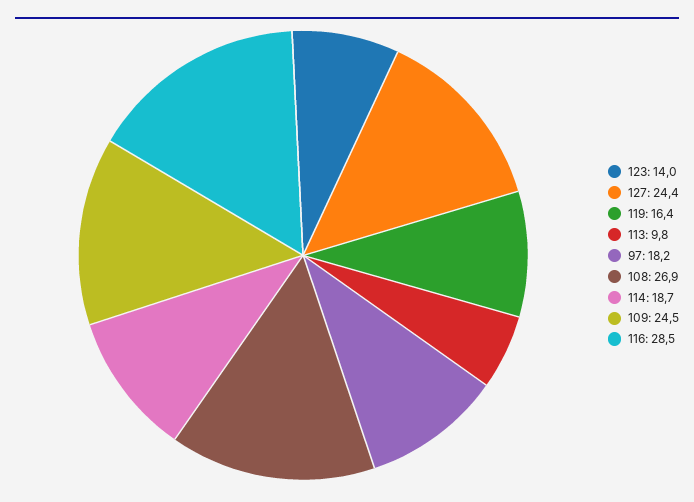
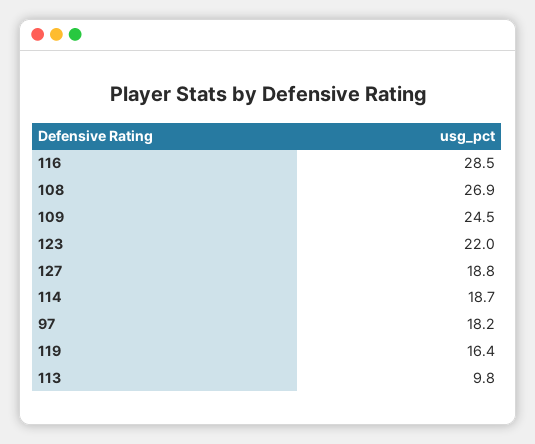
  {
-   "123": 14,
+   "123": 22,
-   "127": 24.4,
+   "127": 18.8,
    "119": 16.4,
    "113": 9.8,
    "97": 18.2,
    "108": 26.9,
    "114": 18.7,
    "109": 24.5,
    "116": 28.5
  }

